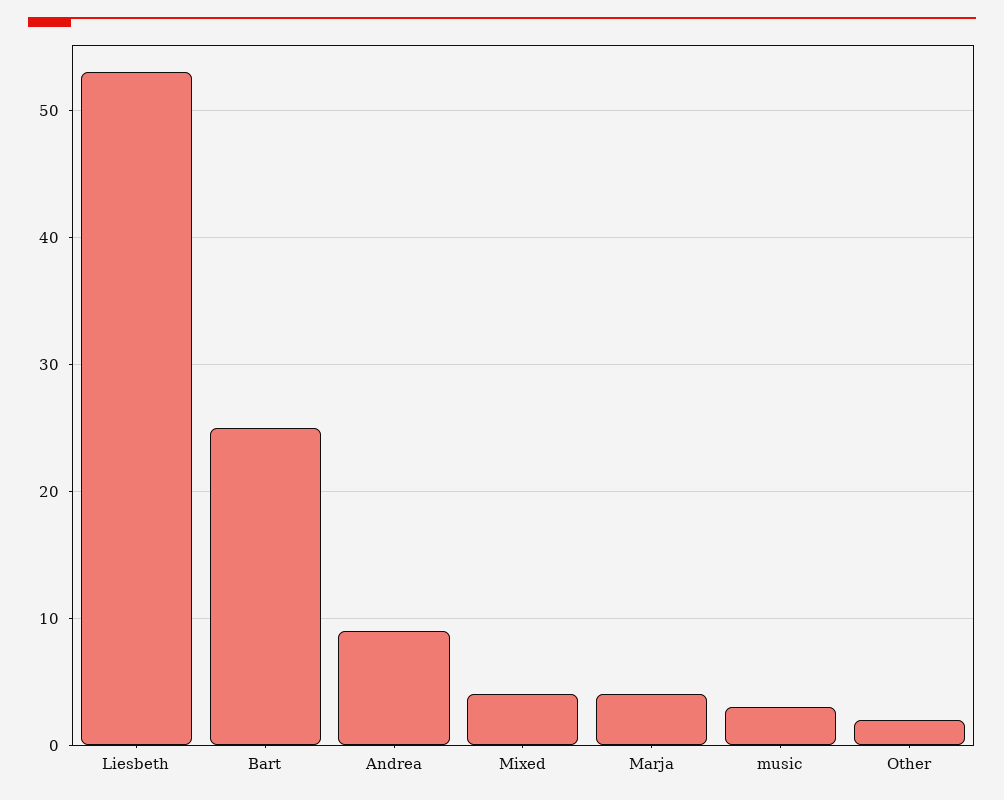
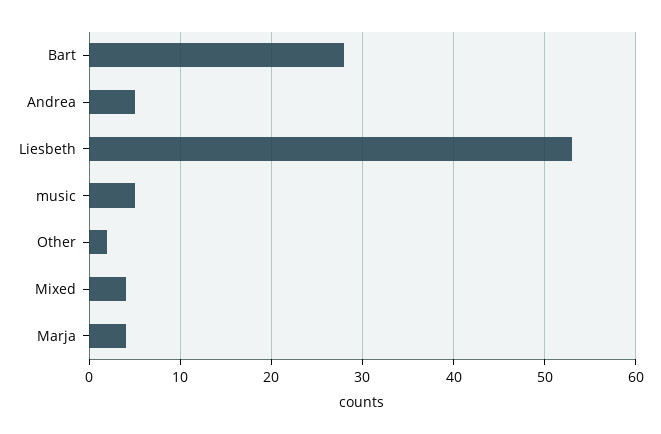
  {
    "Liesbeth": 53,
-   "Bart": 25,
+   "Bart": 28,
-   "Andrea": 9,
+   "Andrea": 5,
    "Mixed": 4,
    "Marja": 4,
-   "music": 3,
+   "music": 5,
    "Other": 2
  }

